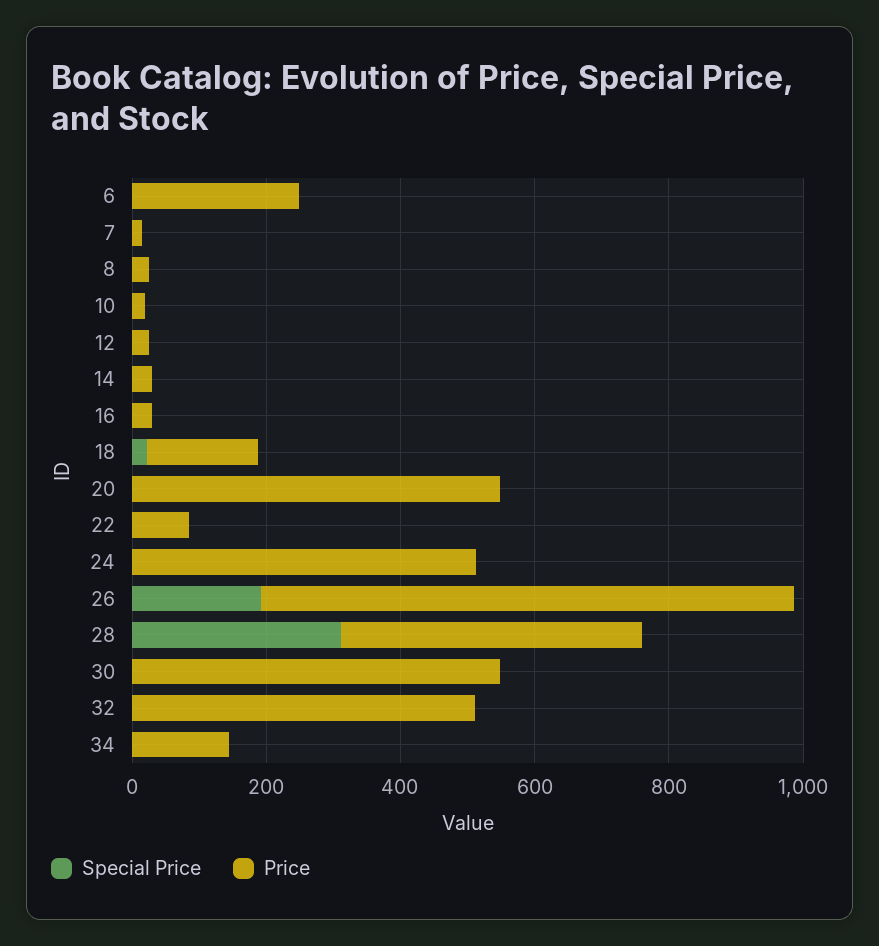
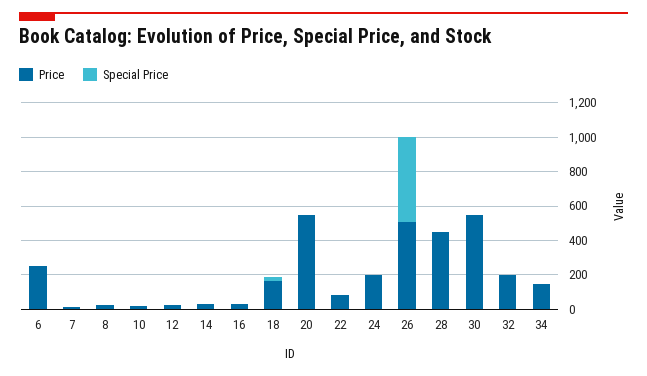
  {
    "Special Price": {
      "6": 0,
      "7": 0,
      "8": 0,
      "10": 0,
      "12": 0,
      "14": 0,
      "16": 0,
      "18": 0,
      "20": 0,
      "22": 0,
      "24": 0,
-     "26": 200,
+     "26": 500,
-     "28": 300,
+     "28": 0,
      "30": 0,
      "32": 0,
      "34": 0
    },
    "Price": {
      "6": 250,
      "7": 0,
      "8": 50,
      "10": 0,
      "12": 50,
      "14": 50,
      "16": 50,
      "18": 150,
      "20": 550,
      "22": 100,
-     "24": 500,
+     "24": 200,
-     "26": 800,
+     "26": 500,
      "28": 450,
      "30": 550,
-     "32": 500,
+     "32": 200,
      "34": 150
    }
  }

